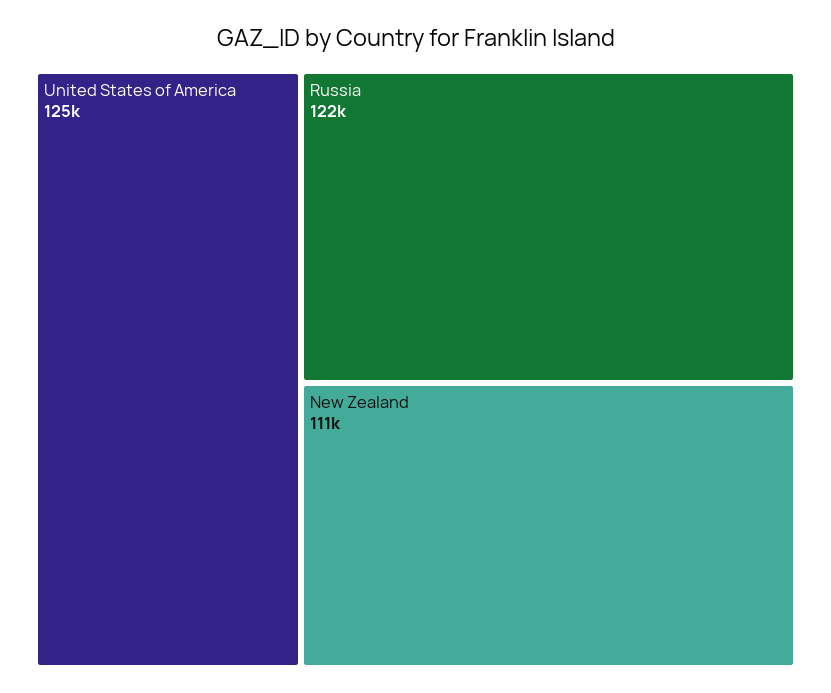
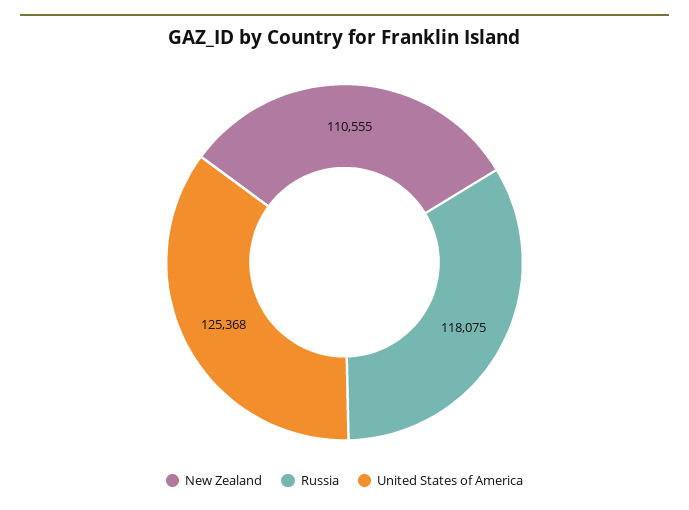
  {
    "United States of America": 125368,
-   "Russia": 122000,
+   "Russia": 118075,
    "New Zealand": 110555
  }

